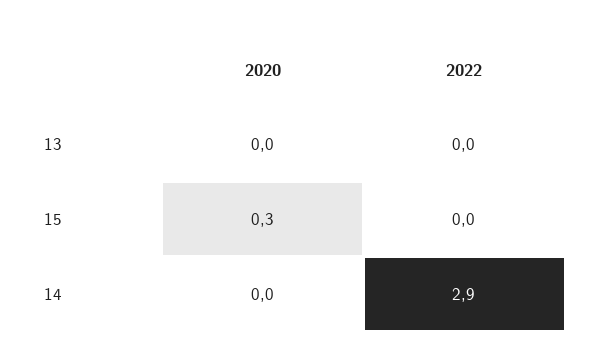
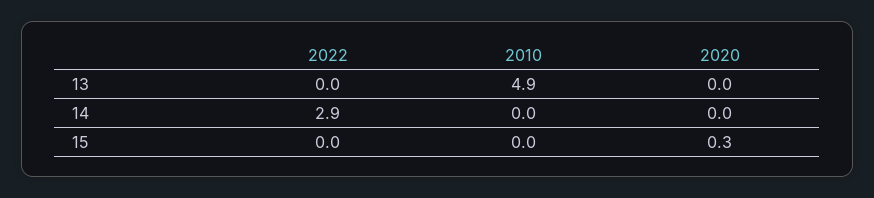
  {
    "2020": {
      "13": 0,
      "15": 0.3,
      "14": 0
    },
    "2022": {
      "13": 0,
      "15": 0,
      "14": 2.9
-   }
+   },
+   "2010": {
+     "13": 4.9,
+     "14": 0,
+     "15": 0
+   }
  }

